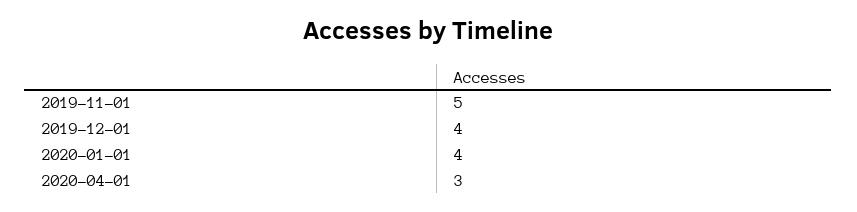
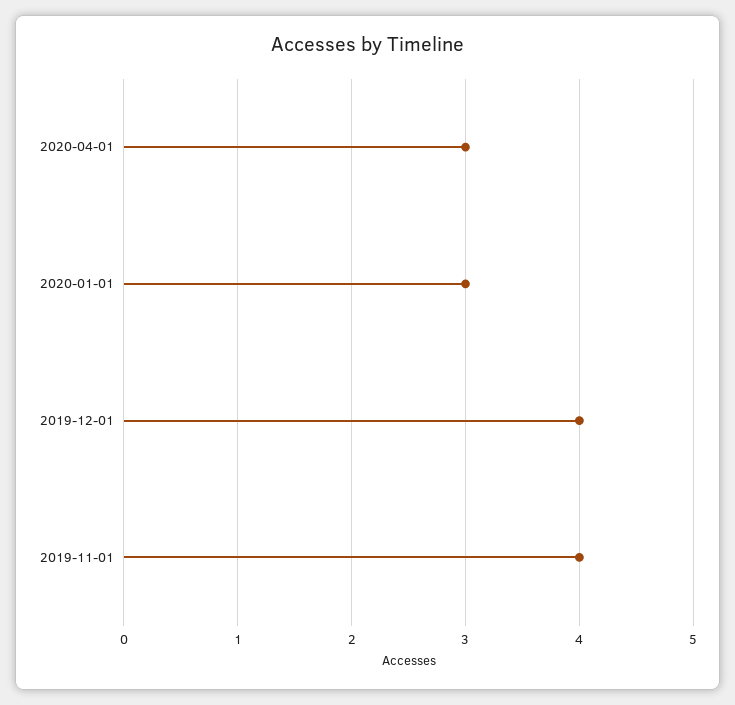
  {
-   "2019-11-01": 5,
+   "2019-11-01": 4,
    "2019-12-01": 4,
-   "2020-01-01": 4,
+   "2020-01-01": 3,
    "2020-04-01": 3
  }

